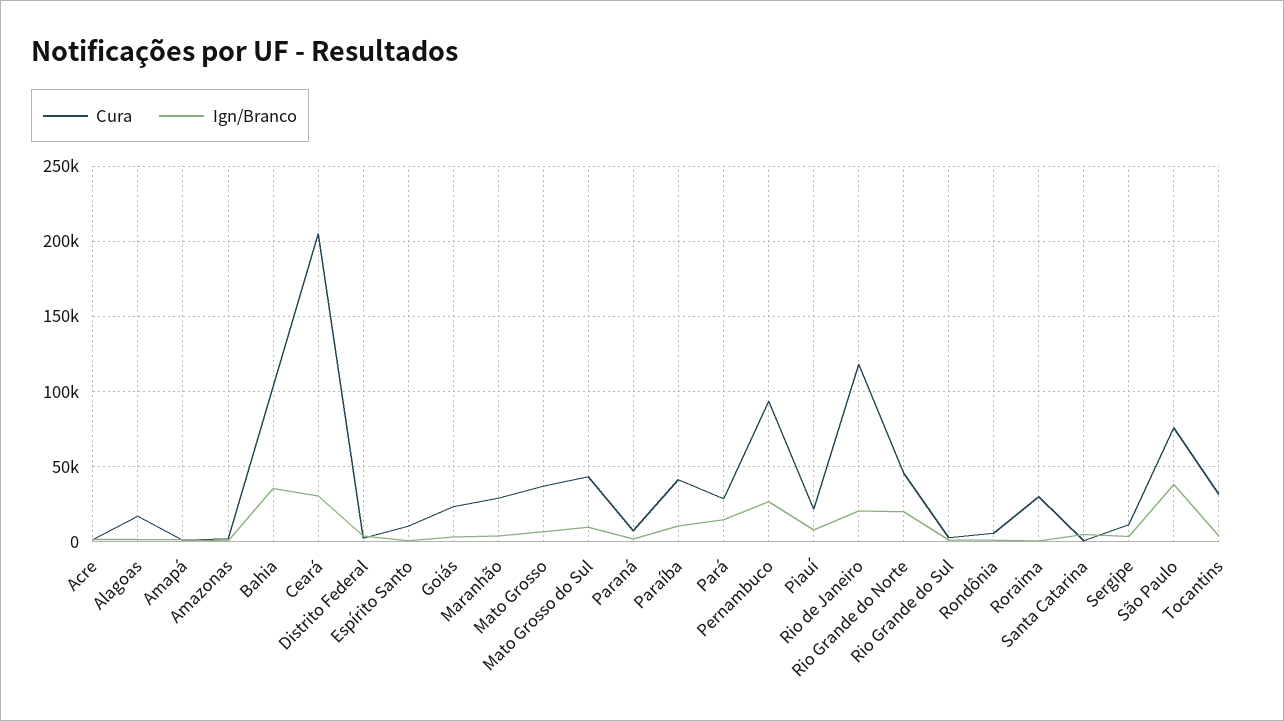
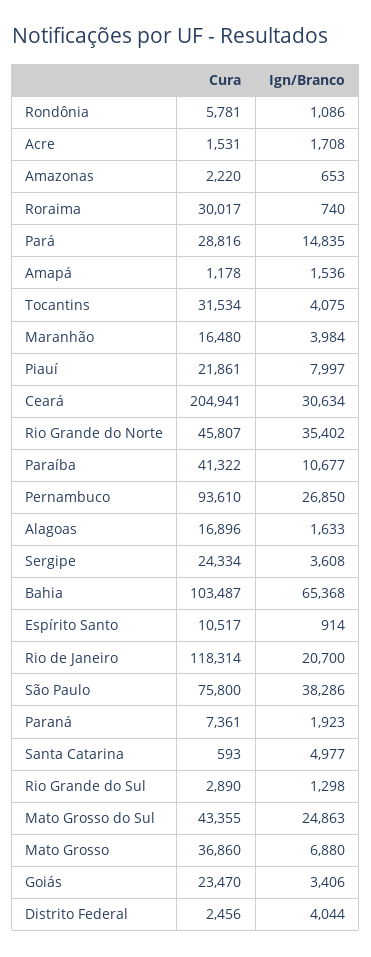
  {
    "Cura": {
      "Acre": 1531,
      "Alagoas": 16896,
      "Amapá": 1178,
      "Amazonas": 2220,
      "Bahia": 103487,
      "Ceará": 204941,
      "Distrito Federal": 2456,
      "Espírito Santo": 10517,
      "Goiás": 23470,
-     "Maranhão": 30000,
+     "Maranhão": 16480,
      "Mato Grosso": 36860,
      "Mato Grosso do Sul": 43355,
      "Paraná": 7361,
      "Paraíba": 41322,
      "Pará": 28816,
      "Pernambuco": 93610,
      "Piauí": 21861,
      "Rio de Janeiro": 118314,
      "Rio Grande do Norte": 45807,
      "Rio Grande do Sul": 2890,
      "Rondônia": 5781,
      "Roraima": 30017,
      "Santa Catarina": 593,
-     "Sergipe": 10000,
+     "Sergipe": 24334,
      "São Paulo": 75800,
      "Tocantins": 31534
    },
    "Ign/Branco": {
      "Acre": 1708,
      "Alagoas": 1633,
      "Amapá": 1536,
      "Amazonas": 653,
-     "Bahia": 35000,
+     "Bahia": 65368,
      "Ceará": 30634,
      "Distrito Federal": 4044,
      "Espírito Santo": 914,
      "Goiás": 3406,
      "Maranhão": 3984,
      "Mato Grosso": 6880,
-     "Mato Grosso do Sul": 10000,
+     "Mato Grosso do Sul": 24863,
      "Paraná": 1923,
      "Paraíba": 10677,
      "Pará": 14835,
      "Pernambuco": 26850,
      "Piauí": 7997,
      "Rio de Janeiro": 20700,
-     "Rio Grande do Norte": 20000,
+     "Rio Grande do Norte": 35402,
      "Rio Grande do Sul": 1298,
      "Rondônia": 1086,
      "Roraima": 740,
      "Santa Catarina": 4977,
      "Sergipe": 3608,
      "São Paulo": 38286,
      "Tocantins": 4075
    }
  }

